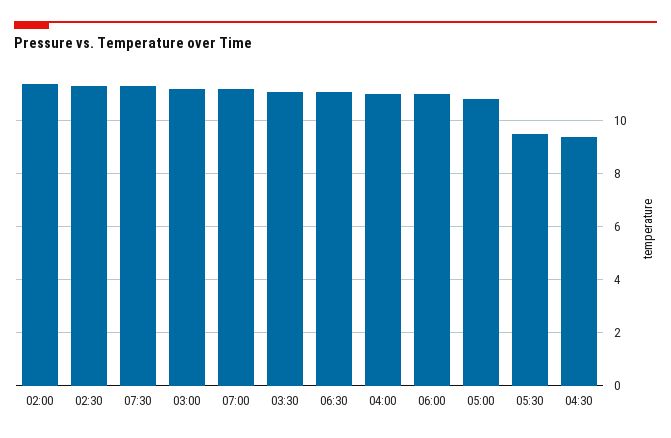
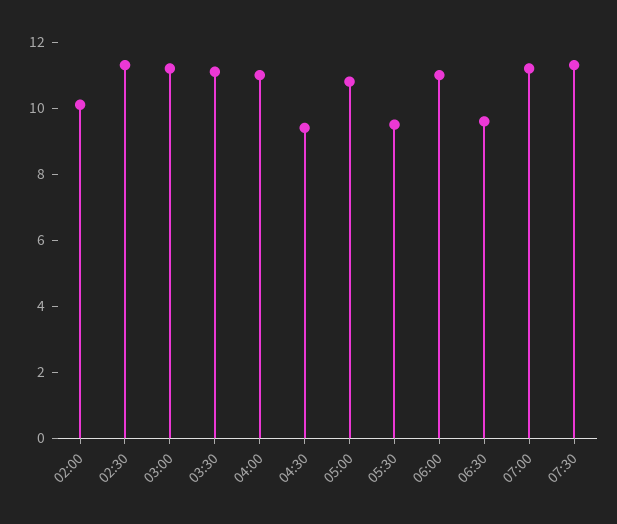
  {
-   "02:00": 11.5,
+   "02:00": 10,
    "02:30": 11.5,
    "07:30": 11.5,
    "03:00": 11,
    "07:00": 11,
    "03:30": 11,
-   "06:30": 11,
+   "06:30": 9.5,
    "04:00": 11,
    "06:00": 11,
    "05:00": 11,
    "05:30": 9.5,
    "04:30": 9.5
  }

